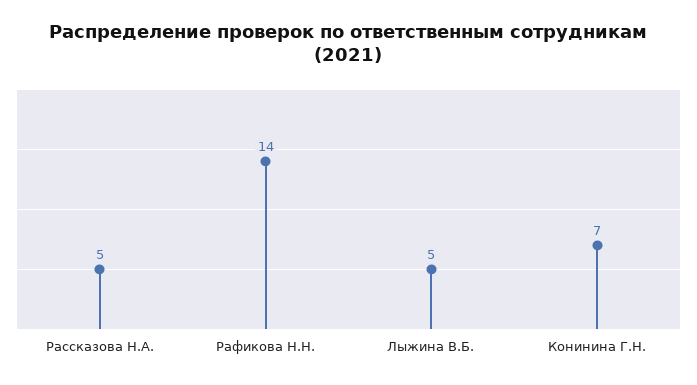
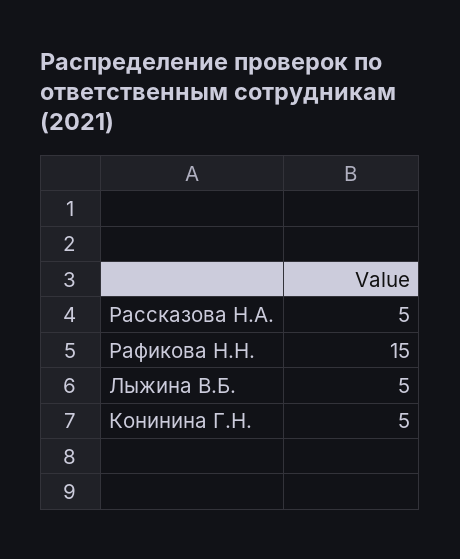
  {
    "Рассказова Н.А.": 5,
-   "Рафикова Н.Н.": 14,
+   "Рафикова Н.Н.": 15,
    "Лыжина В.Б.": 5,
-   "Конинина Г.Н.": 7
+   "Конинина Г.Н.": 5
  }

